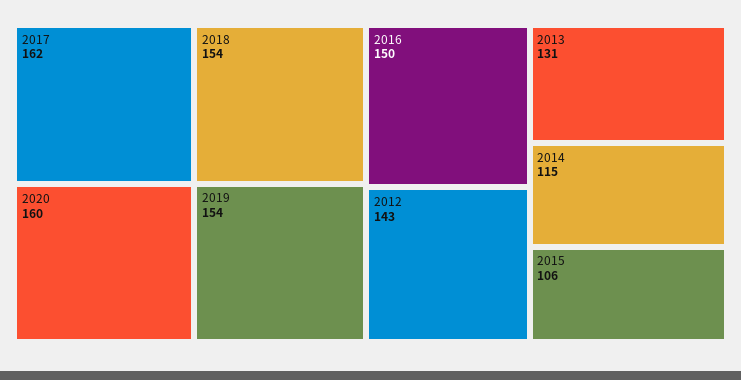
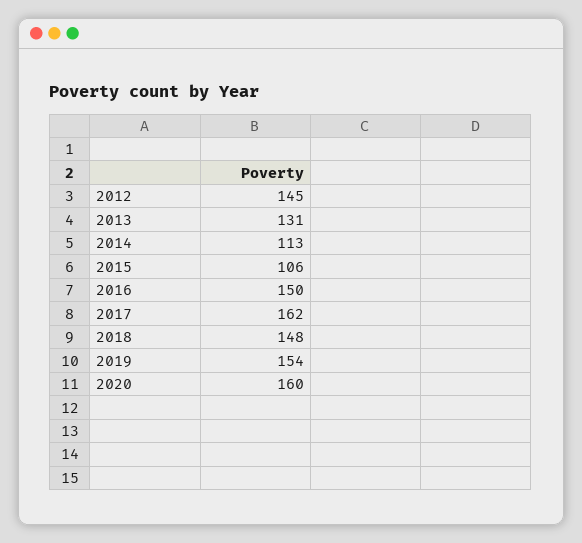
  {
    "2017": 162,
    "2020": 160,
-   "2018": 154,
+   "2018": 148,
    "2019": 154,
    "2016": 150,
-   "2012": 143,
+   "2012": 145,
    "2013": 131,
-   "2014": 115,
+   "2014": 113,
    "2015": 106
  }

